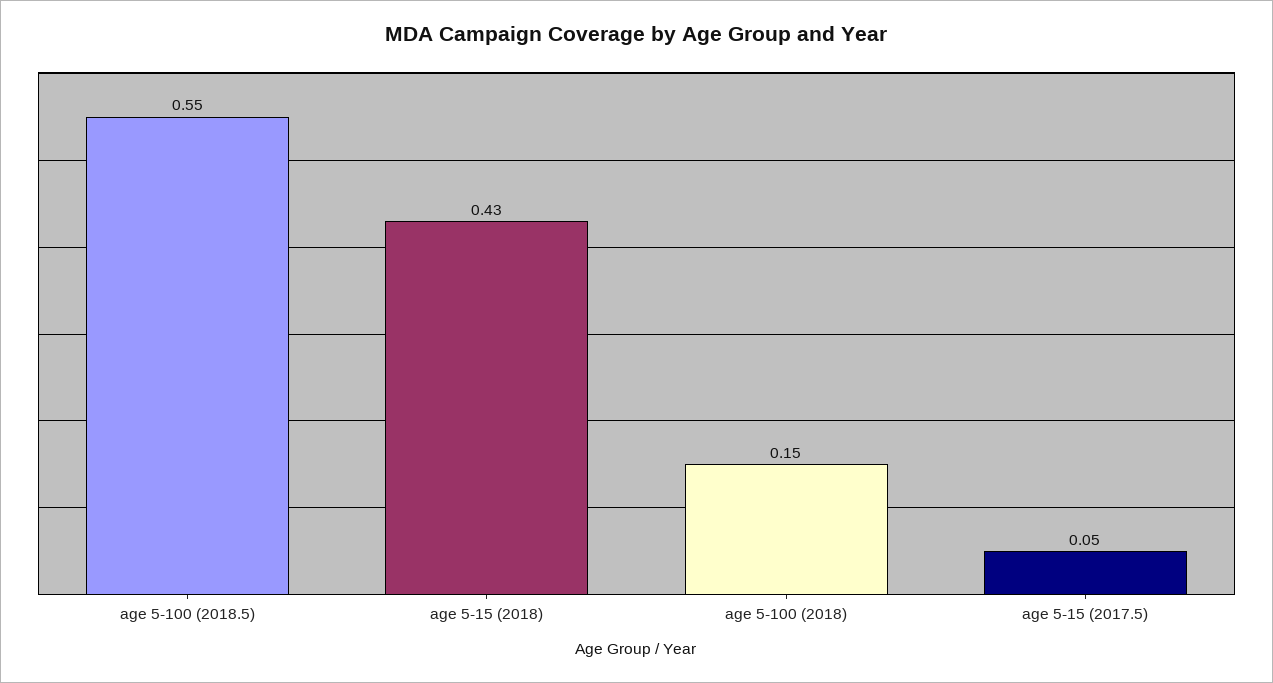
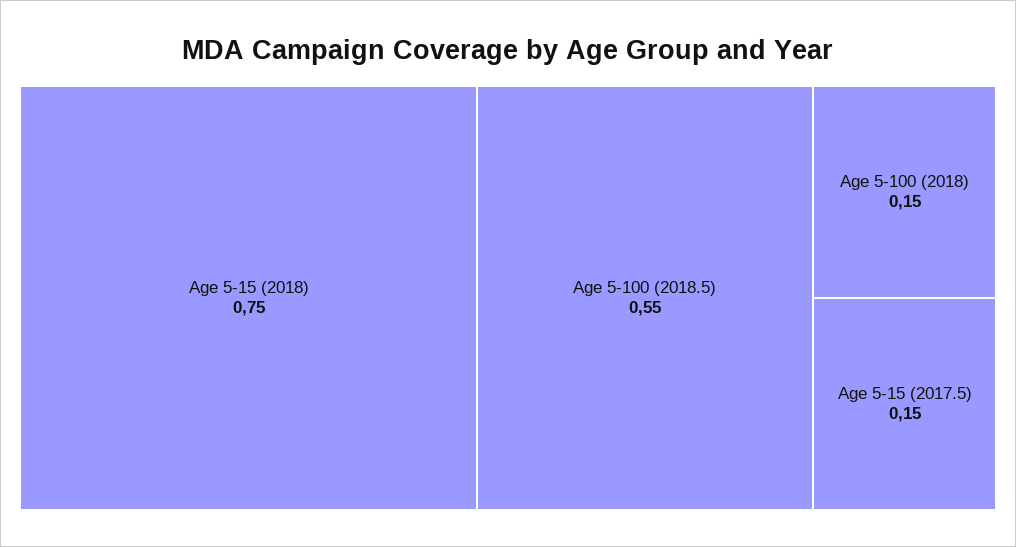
  {
    "age 5-100 (2018.5)": 0.55,
-   "age 5-15 (2018)": 0.43,
+   "age 5-15 (2018)": 0.75,
    "age 5-100 (2018)": 0.15,
-   "age 5-15 (2017.5)": 0.05
+   "age 5-15 (2017.5)": 0.15
  }

